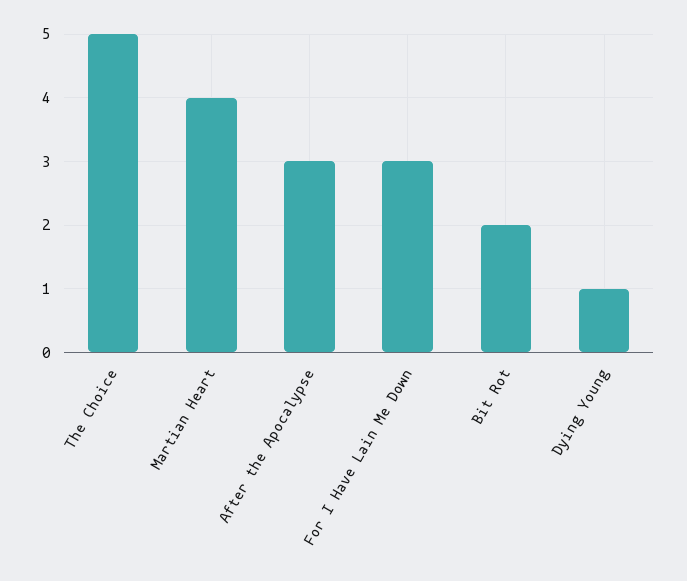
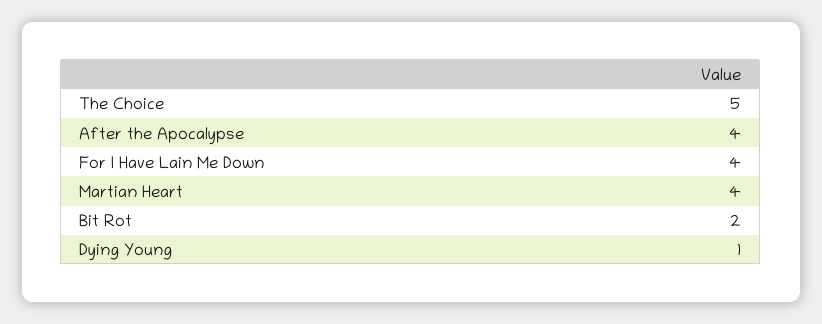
  {
    "The Choice": 5,
    "Martian Heart": 4,
-   "After the Apocalypse": 3,
+   "After the Apocalypse": 4,
-   "For I Have Lain Me Down": 3,
+   "For I Have Lain Me Down": 4,
    "Bit Rot": 2,
    "Dying Young": 1
  }

